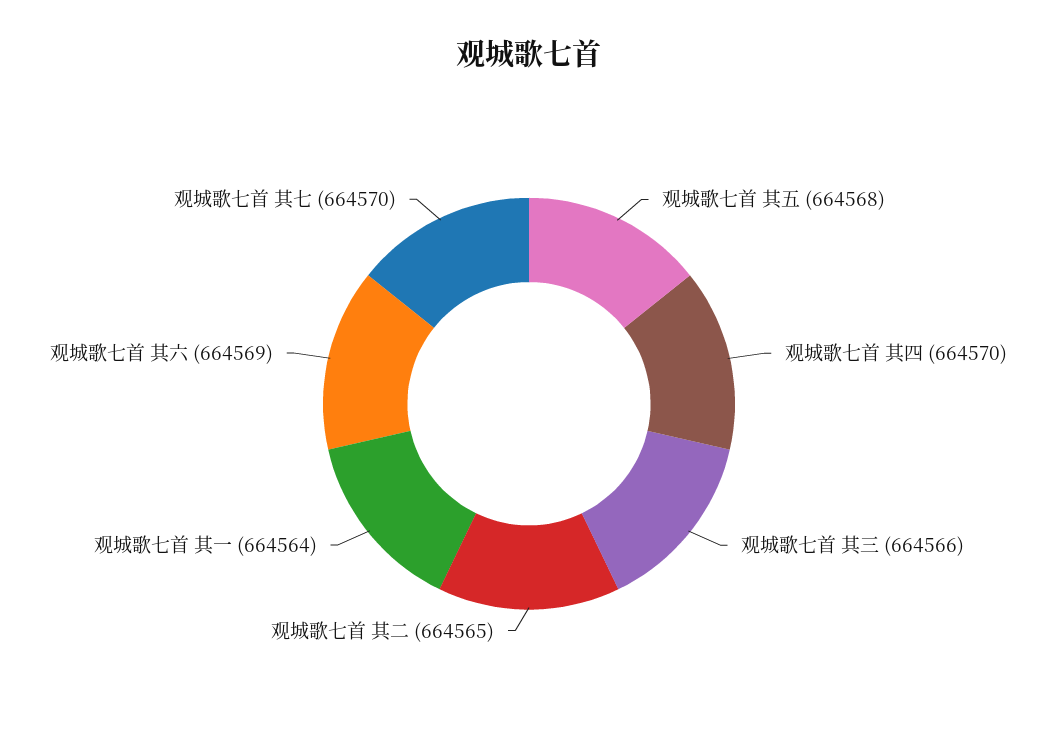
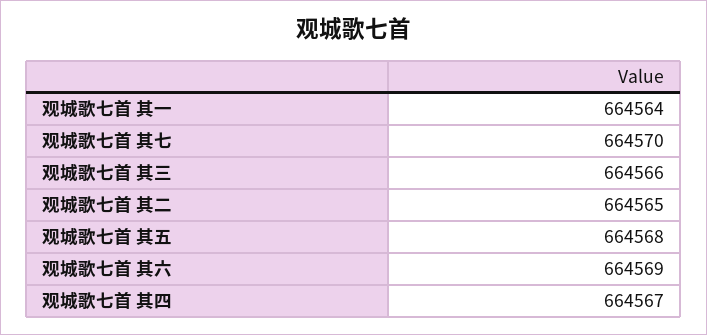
  {
    "观城歌七首 其五": 664568,
-   "观城歌七首 其四": 664570,
+   "观城歌七首 其四": 664567,
    "观城歌七首 其三": 664566,
    "观城歌七首 其二": 664565,
    "观城歌七首 其一": 664564,
    "观城歌七首 其六": 664569,
    "观城歌七首 其七": 664570
  }

